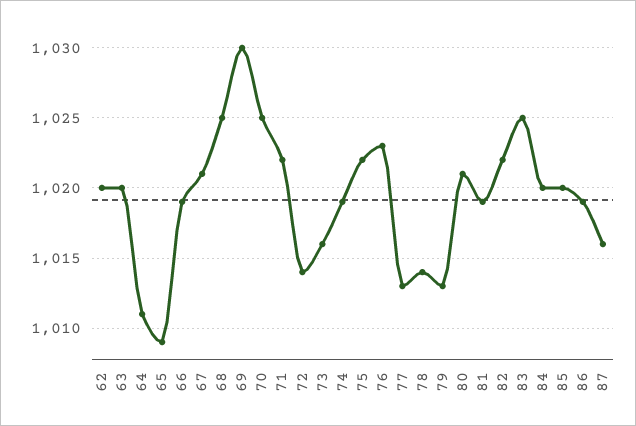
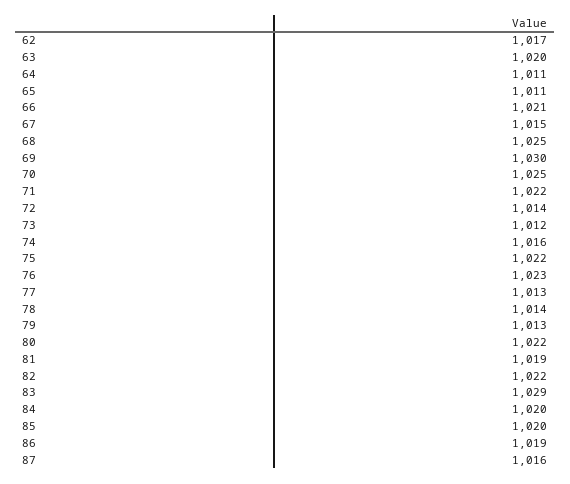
  {
-   "62": 1020,
+   "62": 1017,
    "63": 1020,
    "64": 1011,
-   "65": 1009,
+   "65": 1011,
-   "66": 1019,
+   "66": 1021,
-   "67": 1021,
+   "67": 1015,
    "68": 1025,
    "69": 1030,
    "70": 1025,
    "71": 1022,
    "72": 1014,
-   "73": 1016,
+   "73": 1012,
-   "74": 1019,
+   "74": 1016,
    "75": 1022,
    "76": 1023,
    "77": 1013,
    "78": 1014,
    "79": 1013,
-   "80": 1021,
+   "80": 1022,
    "81": 1019,
    "82": 1022,
-   "83": 1025,
+   "83": 1029,
    "84": 1020,
    "85": 1020,
    "86": 1019,
    "87": 1016
  }

